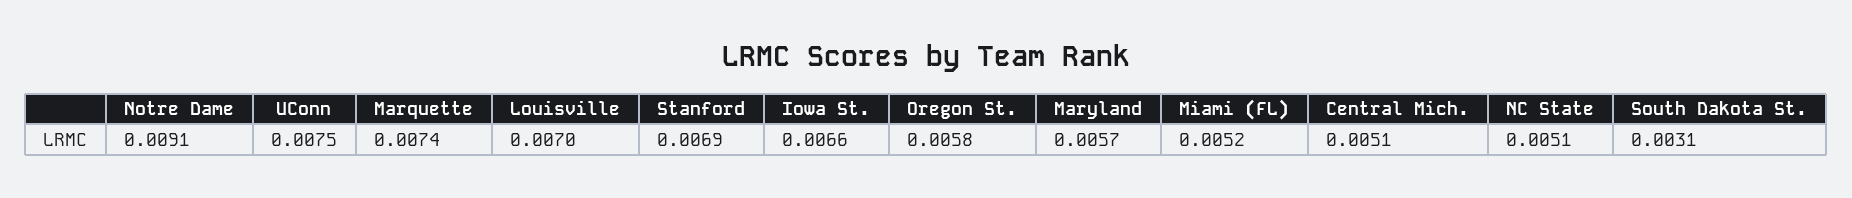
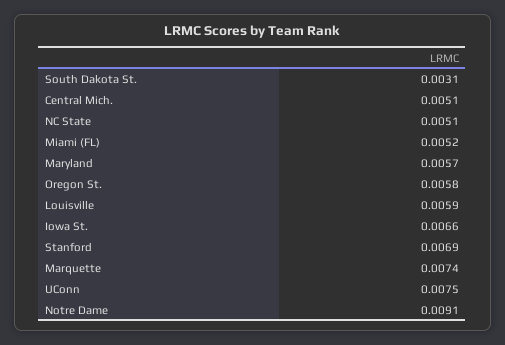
  {
    "Notre Dame": 0.0091,
    "UConn": 0.0075,
    "Marquette": 0.0074,
-   "Louisville": 0.007,
+   "Louisville": 0.0059,
    "Stanford": 0.0069,
    "Iowa St.": 0.0066,
    "Oregon St.": 0.0058,
    "Maryland": 0.0057,
    "Miami (FL)": 0.0052,
    "Central Mich.": 0.0051,
    "NC State": 0.0051,
    "South Dakota St.": 0.0031
  }

